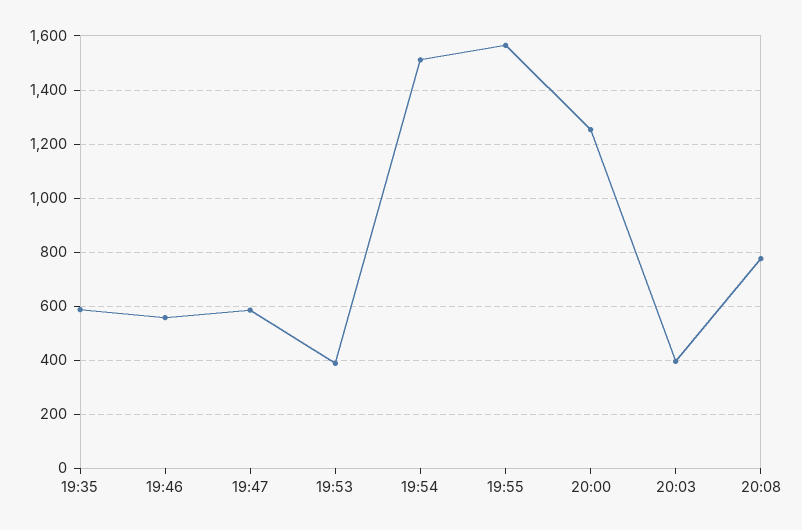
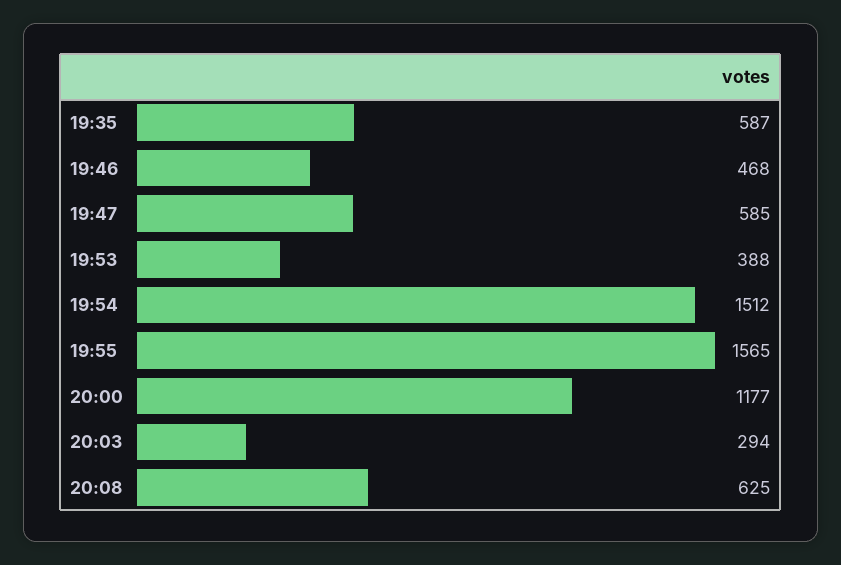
  {
    "19:35": 587,
-   "19:46": 550,
+   "19:46": 468,
    "19:47": 585,
    "19:53": 388,
    "19:54": 1512,
    "19:55": 1565,
-   "20:00": 1250,
+   "20:00": 1177,
-   "20:03": 400,
+   "20:03": 294,
-   "20:08": 775
+   "20:08": 625
  }

